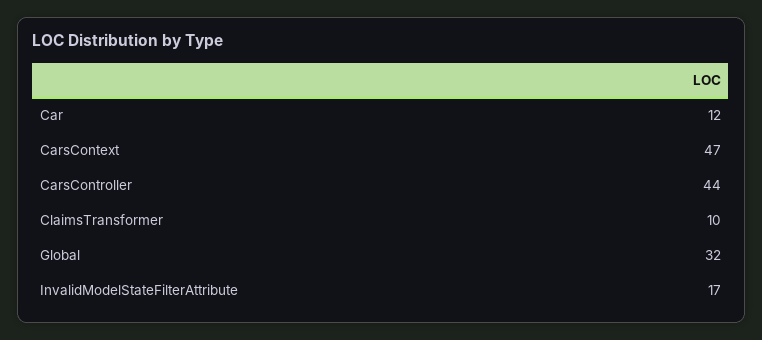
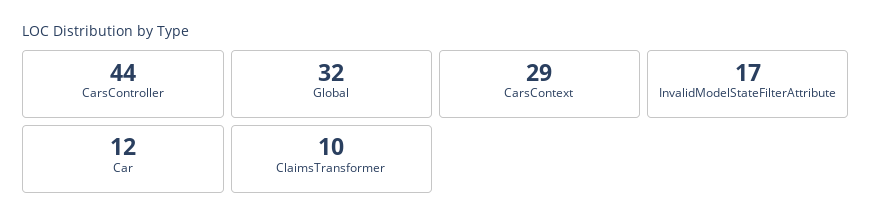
  {
    "Car": 12,
-   "CarsContext": 47,
+   "CarsContext": 29,
    "CarsController": 44,
    "ClaimsTransformer": 10,
    "Global": 32,
    "InvalidModelStateFilterAttribute": 17
  }

